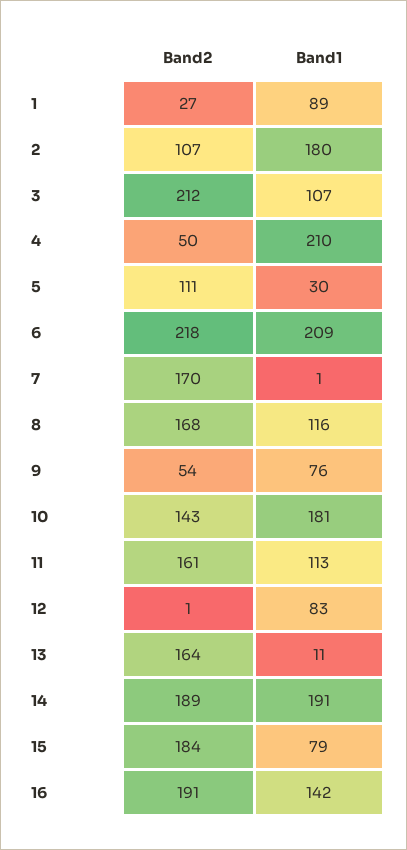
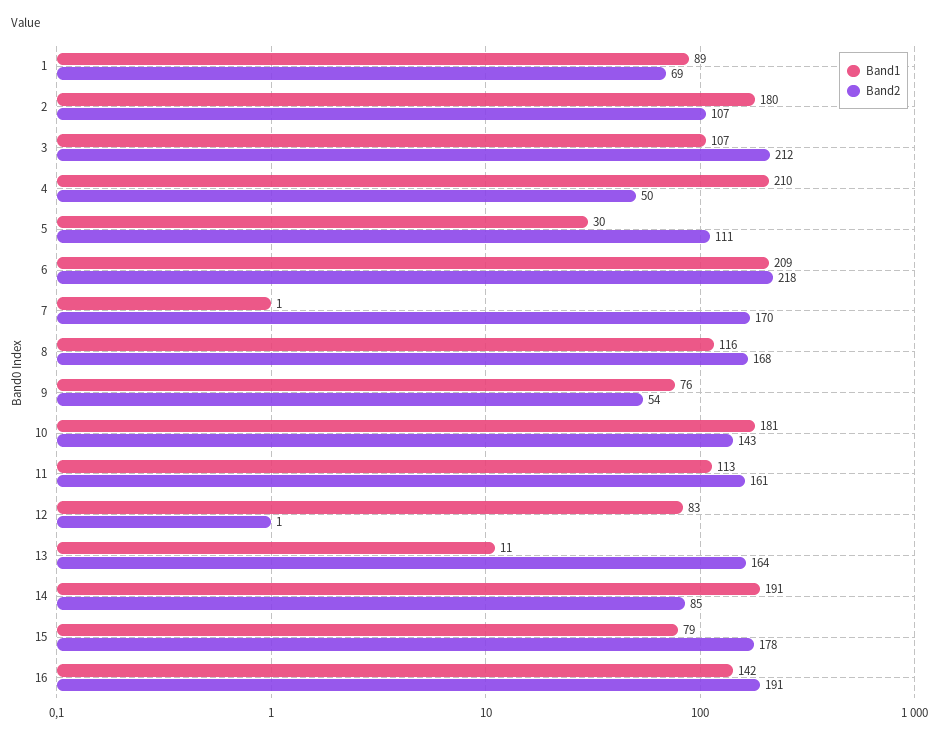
  {
    "Band2": {
-     "1": 27,
+     "1": 69,
      "2": 107,
      "3": 212,
      "4": 50,
      "5": 111,
      "6": 218,
      "7": 170,
      "8": 168,
      "9": 54,
      "10": 143,
      "11": 161,
      "12": 1,
      "13": 164,
-     "14": 189,
+     "14": 85,
-     "15": 184,
+     "15": 178,
      "16": 191
    },
    "Band1": {
      "1": 89,
      "2": 180,
      "3": 107,
      "4": 210,
      "5": 30,
      "6": 209,
      "7": 1,
      "8": 116,
      "9": 76,
      "10": 181,
      "11": 113,
      "12": 83,
      "13": 11,
      "14": 191,
      "15": 79,
      "16": 142
    }
  }

